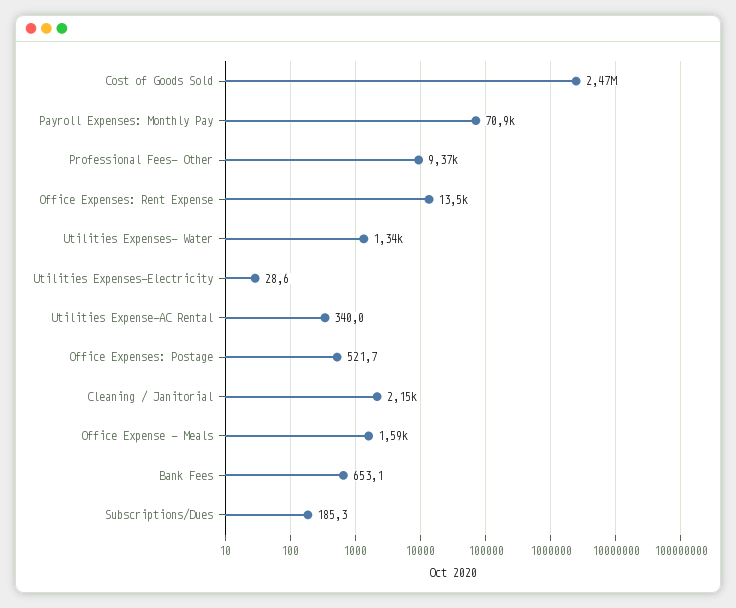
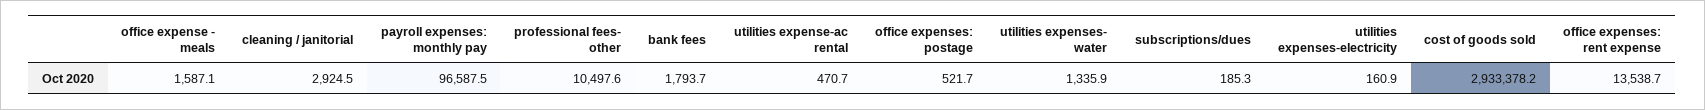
  {
-   "Cost of Goods Sold": 2470000,
+   "Cost of Goods Sold": 2933378.2,
-   "Payroll Expenses: Monthly Pay": 70900,
+   "Payroll Expenses: Monthly Pay": 96587.5,
-   "Professional Fees- Other": 9370,
+   "Professional Fees- Other": 10497.6,
    "Office Expenses: Rent Expense": 13538.7,
    "Utilities Expenses- Water": 1335.9,
-   "Utilities Expenses-Electricity": 28.6,
+   "Utilities Expenses-Electricity": 160.9,
-   "Utilities Expense-AC Rental": 340,
+   "Utilities Expense-AC Rental": 470.7,
    "Office Expenses: Postage": 521.7,
-   "Cleaning / Janitorial": 2150,
+   "Cleaning / Janitorial": 2924.5,
    "Office Expense - Meals": 1587.1,
-   "Bank Fees": 653.1,
+   "Bank Fees": 1793.7,
    "Subscriptions/Dues": 185.3
  }

